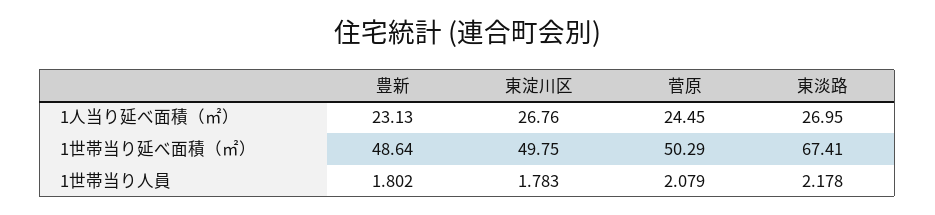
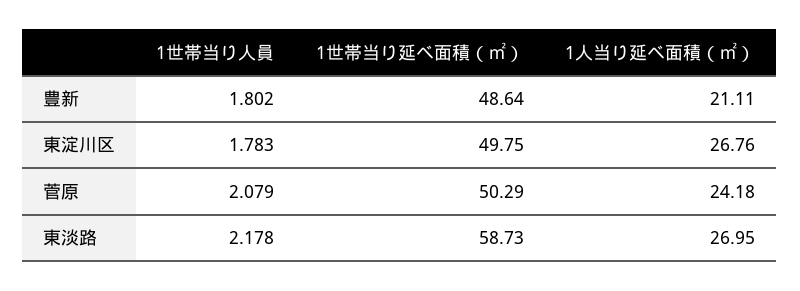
  {
    "豊新": {
-     "1人当り延べ面積（㎡）": 23.13,
+     "1人当り延べ面積（㎡）": 21.11,
      "1世帯当り延べ面積（㎡）": 48.64,
      "1世帯当り人員": 1.802
    },
    "東淀川区": {
      "1人当り延べ面積（㎡）": 26.76,
      "1世帯当り延べ面積（㎡）": 49.75,
      "1世帯当り人員": 1.783
    },
    "菅原": {
-     "1人当り延べ面積（㎡）": 24.45,
+     "1人当り延べ面積（㎡）": 24.18,
      "1世帯当り延べ面積（㎡）": 50.29,
      "1世帯当り人員": 2.079
    },
    "東淡路": {
      "1人当り延べ面積（㎡）": 26.95,
-     "1世帯当り延べ面積（㎡）": 67.41,
+     "1世帯当り延べ面積（㎡）": 58.73,
      "1世帯当り人員": 2.178
    }
  }

